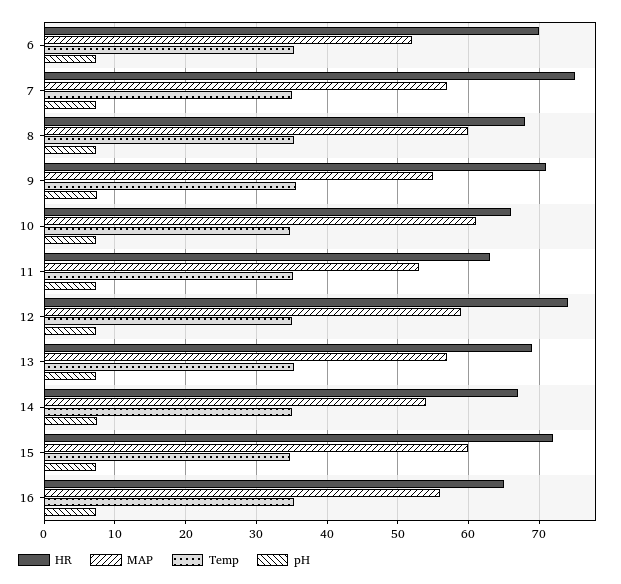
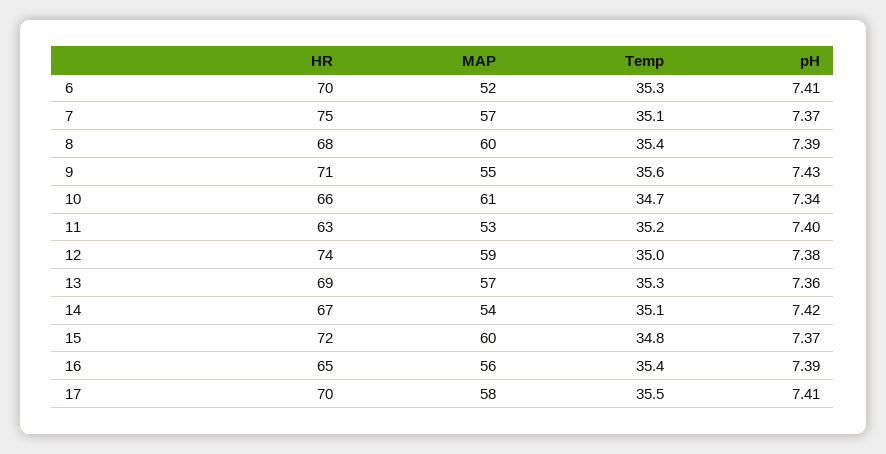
  {
    "HR": {
      "6": 70,
      "7": 75,
      "8": 68,
      "9": 71,
      "10": 66,
      "11": 63,
      "12": 74,
      "13": 69,
      "14": 67,
      "15": 72,
-     "16": 65
+     "16": 65,
+     "17": 70
    },
    "MAP": {
      "6": 52,
      "7": 57,
      "8": 60,
      "9": 55,
      "10": 61,
      "11": 53,
      "12": 59,
      "13": 57,
      "14": 54,
      "15": 60,
-     "16": 56
+     "16": 56,
+     "17": 58
    },
    "Temp": {
      "6": 35.3,
      "7": 35.1,
      "8": 35.4,
      "9": 35.6,
      "10": 34.7,
      "11": 35.2,
      "12": 35,
      "13": 35.3,
      "14": 35.1,
      "15": 34.8,
-     "16": 35.4
+     "16": 35.4,
+     "17": 35.5
    },
    "pH": {
      "6": 7.41,
      "7": 7.37,
      "8": 7.39,
      "9": 7.43,
      "10": 7.34,
      "11": 7.4,
      "12": 7.38,
      "13": 7.36,
      "14": 7.42,
      "15": 7.37,
-     "16": 7.39
+     "16": 7.39,
+     "17": 7.41
    }
  }

